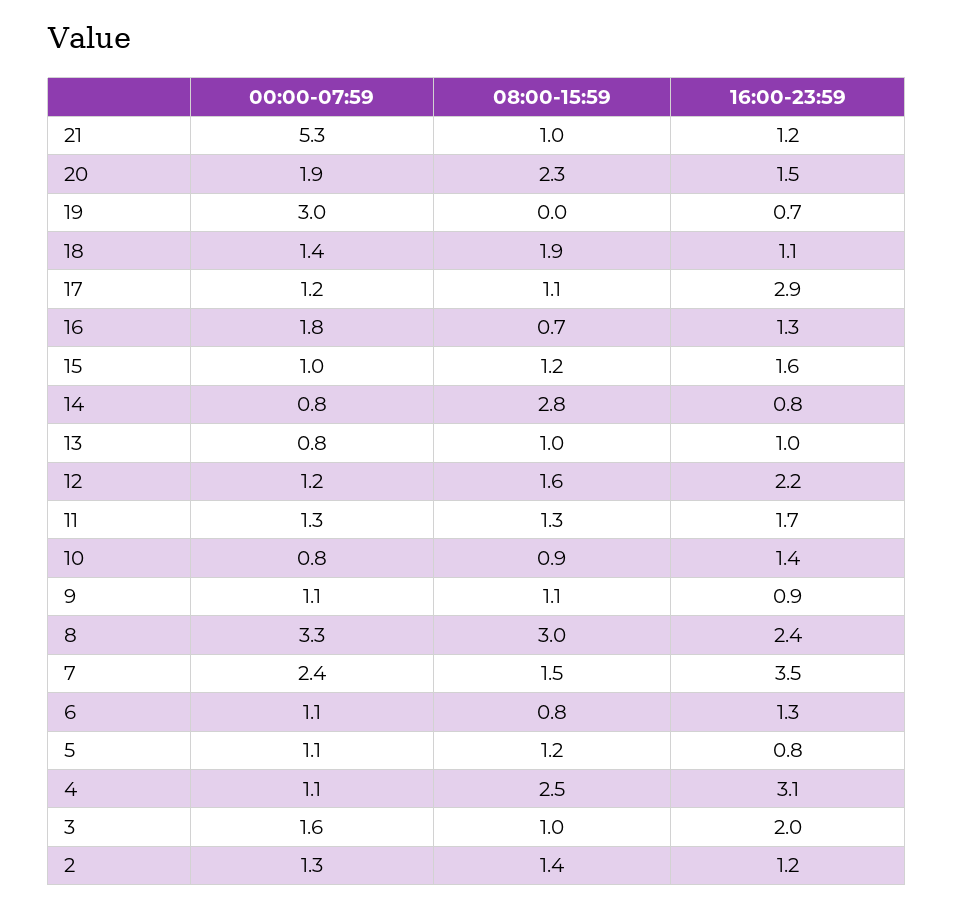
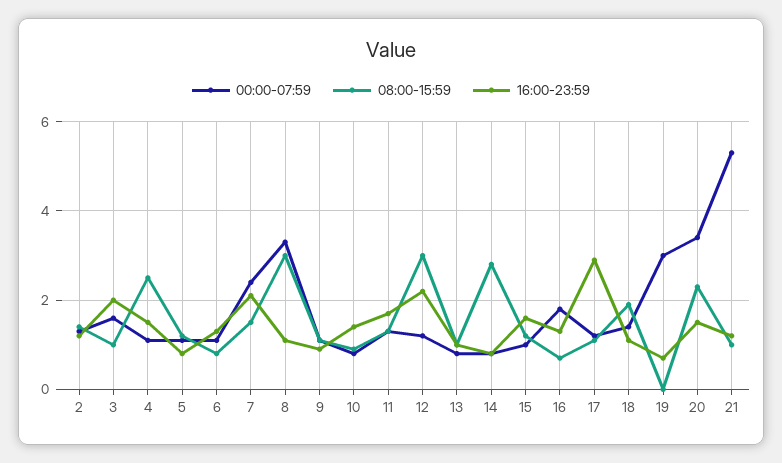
  {
    "00:00-07:59": {
      "21": 5.3,
-     "20": 1.9,
+     "20": 3.5,
      "19": 3,
      "18": 1.4,
      "17": 1.2,
      "16": 1.8,
      "15": 1,
      "14": 0.8,
      "13": 0.8,
      "12": 1.2,
      "11": 1.3,
      "10": 0.8,
      "9": 1.1,
      "8": 3.3,
      "7": 2.4,
      "6": 1.1,
      "5": 1.1,
      "4": 1.1,
      "3": 1.6,
      "2": 1.3
    },
    "08:00-15:59": {
      "21": 1,
      "20": 2.3,
      "19": 0,
      "18": 1.9,
      "17": 1.1,
      "16": 0.7,
      "15": 1.2,
      "14": 2.8,
      "13": 1,
-     "12": 1.6,
+     "12": 3,
      "11": 1.3,
      "10": 0.9,
      "9": 1.1,
      "8": 3,
      "7": 1.5,
      "6": 0.8,
      "5": 1.2,
      "4": 2.5,
      "3": 1,
      "2": 1.4
    },
    "16:00-23:59": {
      "21": 1.2,
      "20": 1.5,
      "19": 0.7,
      "18": 1.1,
      "17": 2.9,
      "16": 1.3,
      "15": 1.6,
      "14": 0.8,
      "13": 1,
      "12": 2.2,
      "11": 1.7,
      "10": 1.4,
      "9": 0.9,
-     "8": 2.4,
+     "8": 1,
-     "7": 3.5,
+     "7": 2,
      "6": 1.3,
      "5": 0.8,
-     "4": 3.1,
+     "4": 1.5,
      "3": 2,
      "2": 1.2
    }
  }

